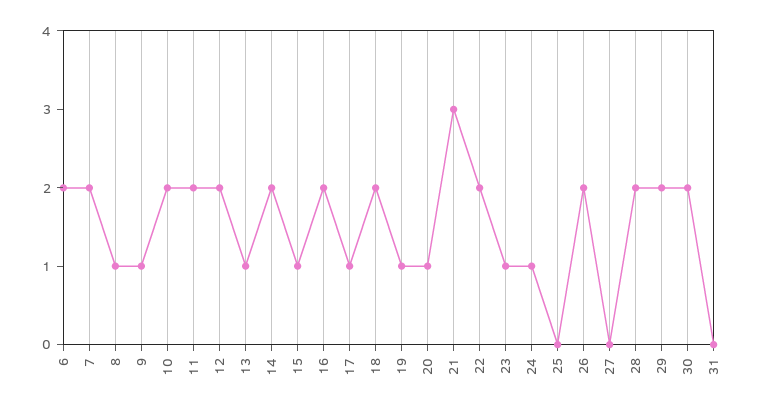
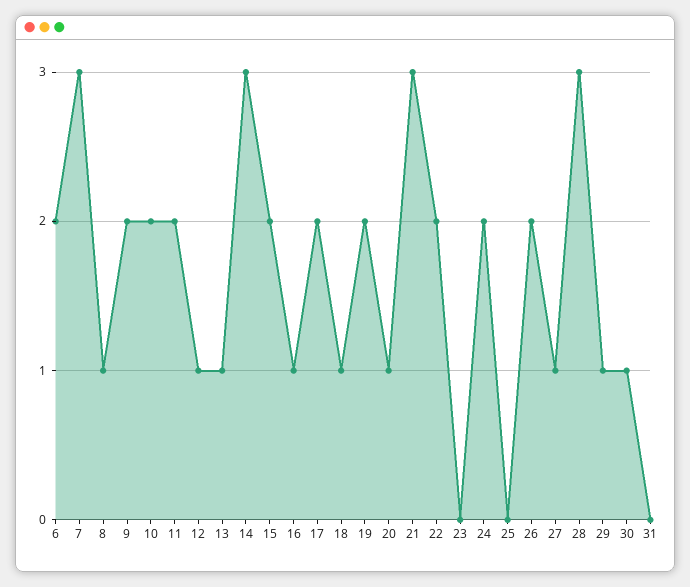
  {
    "6": 2,
-   "7": 2,
+   "7": 3,
    "8": 1,
-   "9": 1,
+   "9": 2,
    "10": 2,
    "11": 2,
-   "12": 2,
+   "12": 1,
    "13": 1,
-   "14": 2,
+   "14": 3,
-   "15": 1,
+   "15": 2,
-   "16": 2,
+   "16": 1,
-   "17": 1,
+   "17": 2,
-   "18": 2,
+   "18": 1,
-   "19": 1,
+   "19": 2,
    "20": 1,
    "21": 3,
    "22": 2,
-   "23": 1,
+   "23": 0,
-   "24": 1,
+   "24": 2,
    "25": 0,
    "26": 2,
-   "27": 0,
+   "27": 1,
-   "28": 2,
+   "28": 3,
-   "29": 2,
+   "29": 1,
-   "30": 2,
+   "30": 1,
    "31": 0
  }

